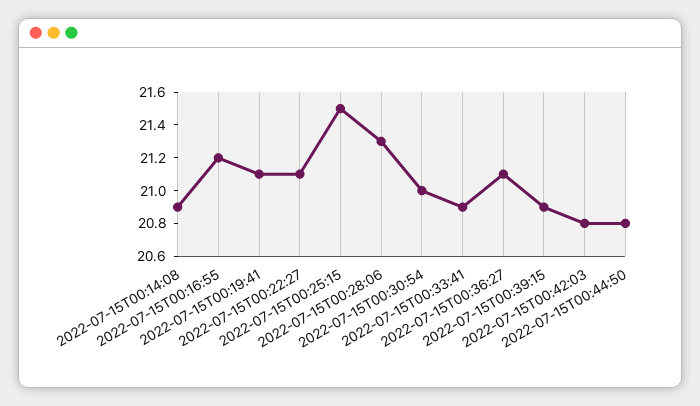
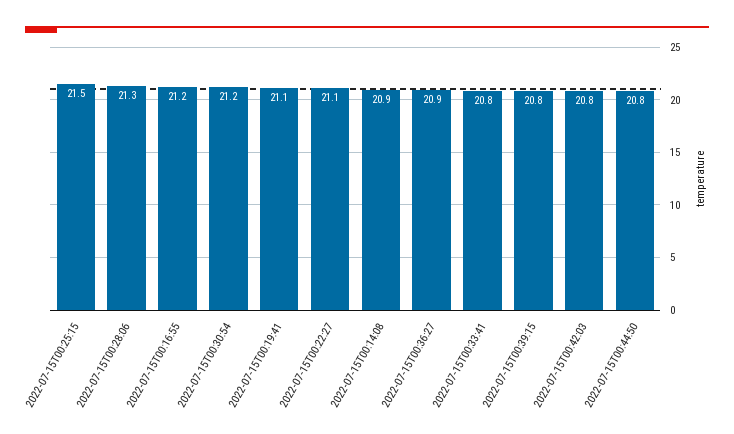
  {
    "2022-07-15T00:14:08": 20.9,
    "2022-07-15T00:16:55": 21.2,
    "2022-07-15T00:19:41": 21.1,
    "2022-07-15T00:22:27": 21.1,
    "2022-07-15T00:25:15": 21.5,
    "2022-07-15T00:28:06": 21.3,
-   "2022-07-15T00:30:54": 21,
+   "2022-07-15T00:30:54": 21.2,
-   "2022-07-15T00:33:41": 20.9,
+   "2022-07-15T00:33:41": 20.8,
-   "2022-07-15T00:36:27": 21.1,
+   "2022-07-15T00:36:27": 20.9,
-   "2022-07-15T00:39:15": 20.9,
+   "2022-07-15T00:39:15": 20.8,
    "2022-07-15T00:42:03": 20.8,
    "2022-07-15T00:44:50": 20.8
  }

